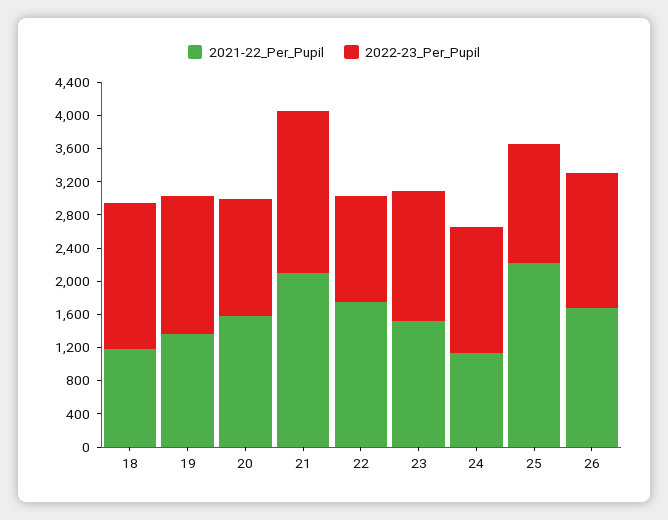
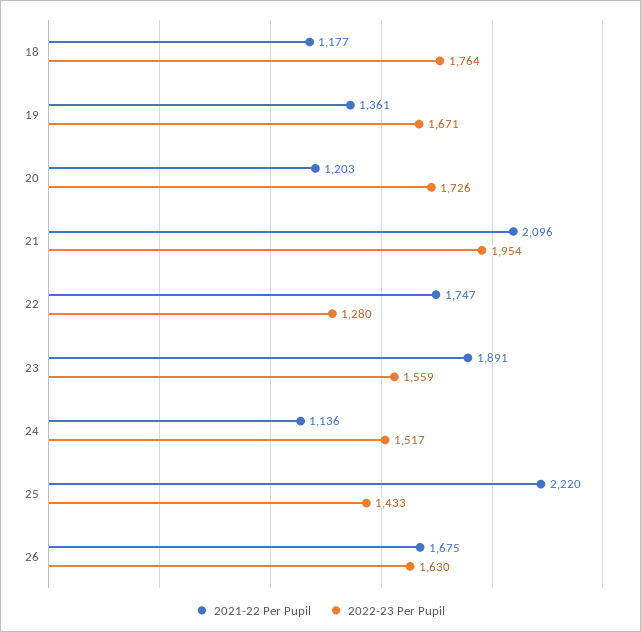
  {
    "2021-22_Per_Pupil": {
      "18": 1177,
      "19": 1361,
-     "20": 1600,
+     "20": 1203,
      "21": 2096,
      "22": 1747,
-     "23": 1500,
+     "23": 1891,
      "24": 1136,
      "25": 2220,
      "26": 1675
    },
    "2022-23_Per_Pupil": {
      "18": 1764,
      "19": 1671,
-     "20": 1400,
+     "20": 1726,
      "21": 1954,
      "22": 1280,
      "23": 1559,
      "24": 1517,
      "25": 1433,
      "26": 1630
    }
  }

